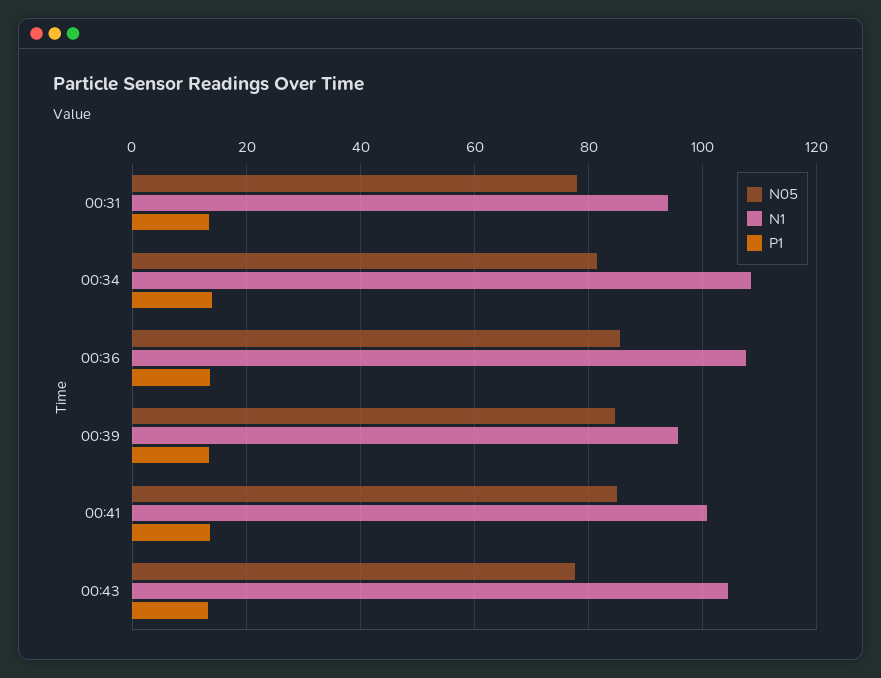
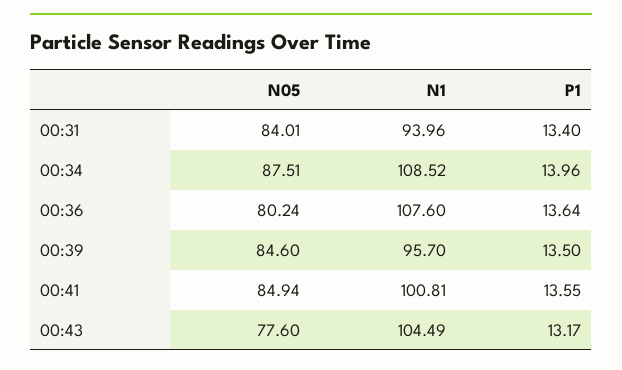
  {
    "N05": {
-     "00:31": 78,
+     "00:31": 84.01,
-     "00:34": 82,
+     "00:34": 87.51,
-     "00:36": 86,
+     "00:36": 80.24,
      "00:39": 84.6,
      "00:41": 84.94,
      "00:43": 77.6
    },
    "N1": {
      "00:31": 93.96,
      "00:34": 108.52,
      "00:36": 107.6,
      "00:39": 95.7,
      "00:41": 100.81,
      "00:43": 104.49
    },
    "P1": {
      "00:31": 13.4,
      "00:34": 13.96,
      "00:36": 13.64,
      "00:39": 13.5,
      "00:41": 13.55,
      "00:43": 13.17
    }
  }

